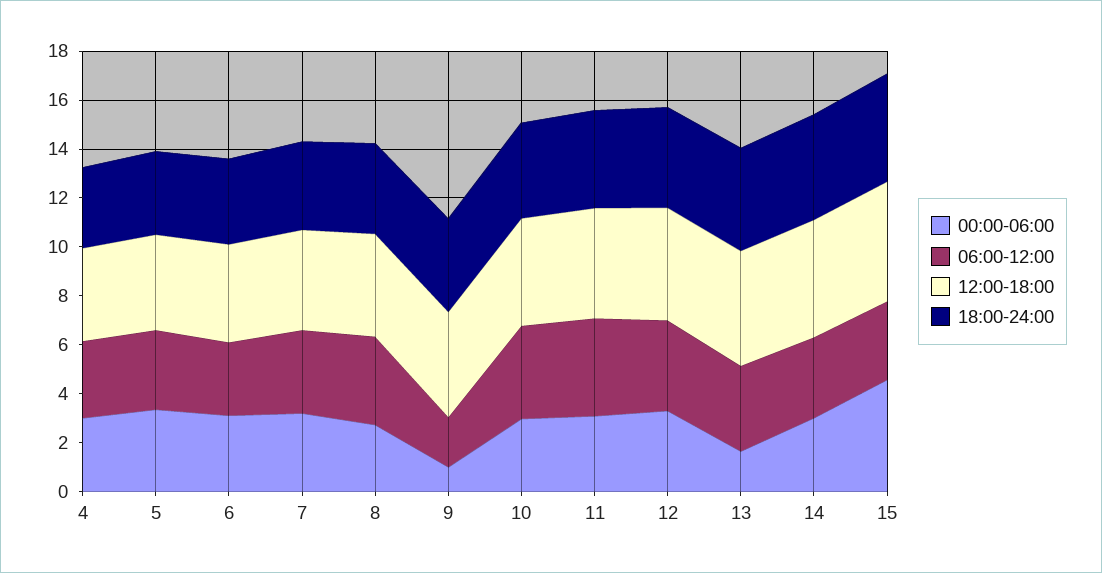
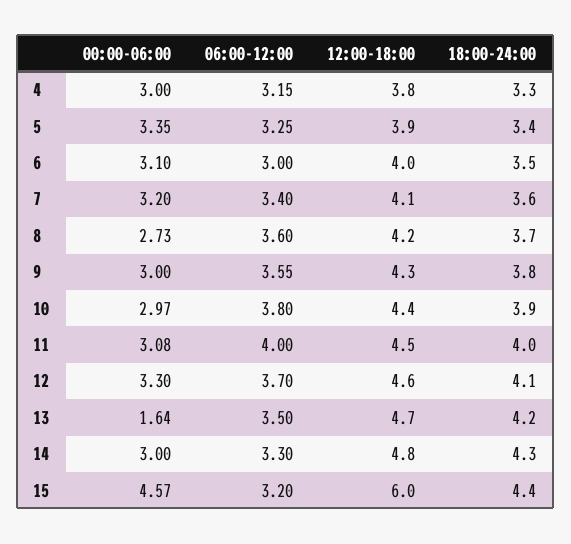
  {
    "00:00-06:00": {
      "4": 3,
      "5": 3.35,
      "6": 3.1,
      "7": 3.2,
      "8": 2.73,
-     "9": 1,
+     "9": 3,
      "10": 2.97,
      "11": 3.08,
      "12": 3.3,
      "13": 1.64,
      "14": 3,
      "15": 4.57
    },
    "06:00-12:00": {
      "4": 3.15,
      "5": 3.25,
      "6": 3,
      "7": 3.4,
      "8": 3.6,
-     "9": 2,
+     "9": 3.55,
      "10": 3.8,
      "11": 4,
      "12": 3.7,
      "13": 3.5,
      "14": 3.3,
      "15": 3.2
    },
    "12:00-18:00": {
      "4": 3.8,
      "5": 3.9,
      "6": 4,
      "7": 4.1,
      "8": 4.2,
      "9": 4.3,
      "10": 4.4,
      "11": 4.5,
      "12": 4.6,
      "13": 4.7,
      "14": 4.8,
-     "15": 5
+     "15": 6
    },
    "18:00-24:00": {
      "4": 3.3,
      "5": 3.4,
      "6": 3.5,
      "7": 3.6,
      "8": 3.7,
      "9": 3.8,
      "10": 3.9,
      "11": 4,
      "12": 4.1,
      "13": 4.2,
      "14": 4.3,
      "15": 4.4
    }
  }

